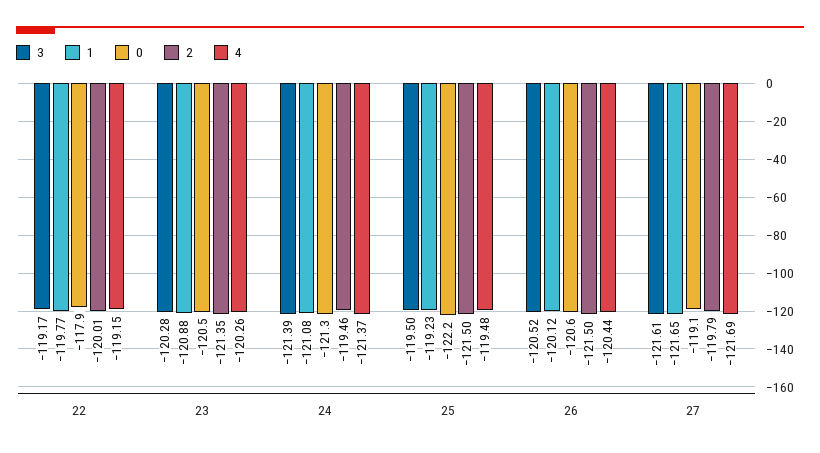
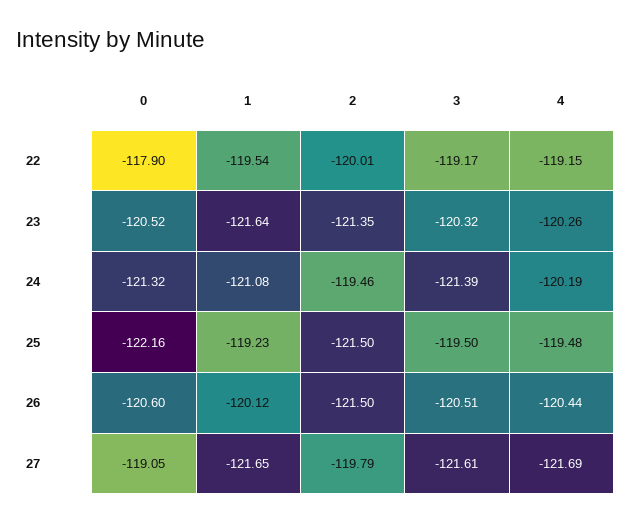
  {
    "3": {
      "22": -119.17,
-     "23": -120.28,
+     "23": -120.32,
      "24": -121.39,
      "25": -119.5,
-     "26": -120.52,
+     "26": -120.51,
      "27": -121.61
    },
    "1": {
-     "22": -119.77,
+     "22": -119.54,
-     "23": -120.88,
+     "23": -121.64,
      "24": -121.08,
      "25": -119.23,
      "26": -120.12,
      "27": -121.65
    },
    "0": {
      "22": -117.9,
      "23": -120.52,
      "24": -121.32,
      "25": -122.16,
      "26": -120.6,
      "27": -119.05
    },
    "2": {
      "22": -120.01,
      "23": -121.35,
      "24": -119.46,
      "25": -121.5,
      "26": -121.5,
      "27": -119.79
    },
    "4": {
      "22": -119.15,
      "23": -120.26,
-     "24": -121.37,
+     "24": -120.19,
      "25": -119.48,
      "26": -120.44,
      "27": -121.69
    }
  }

